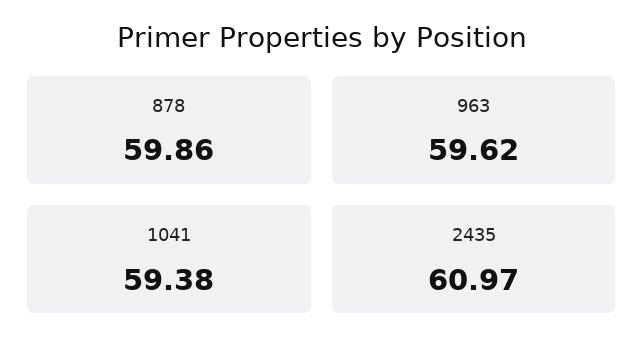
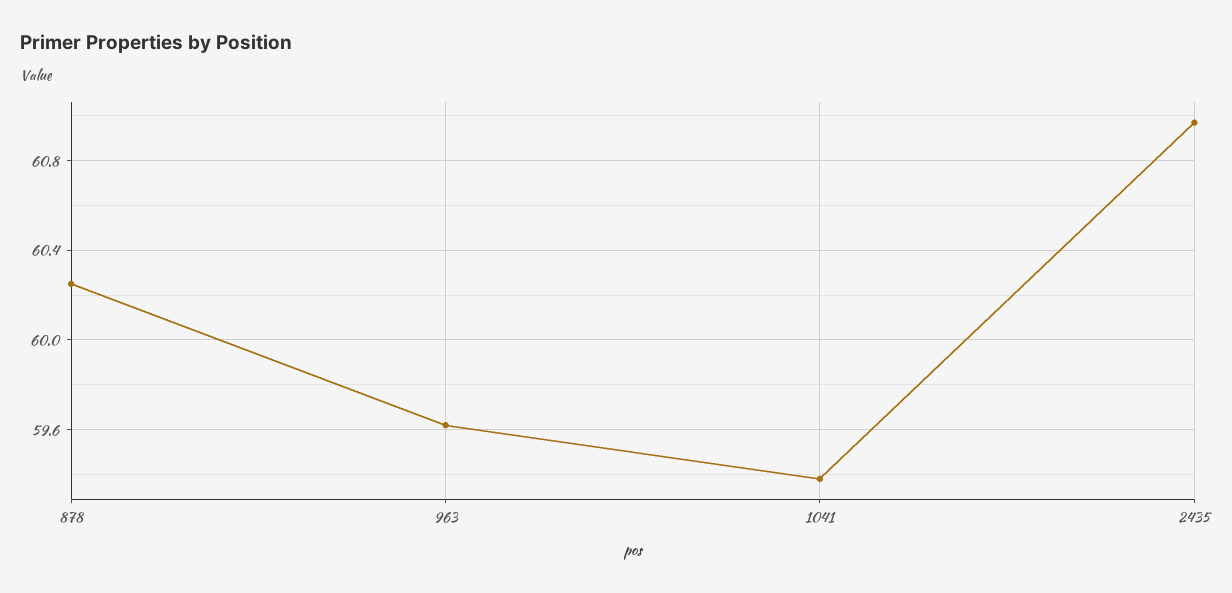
  {
-   "878": 59.86,
+   "878": 60.25,
    "963": 59.62,
    "1041": 59.38,
    "2435": 60.97
  }

